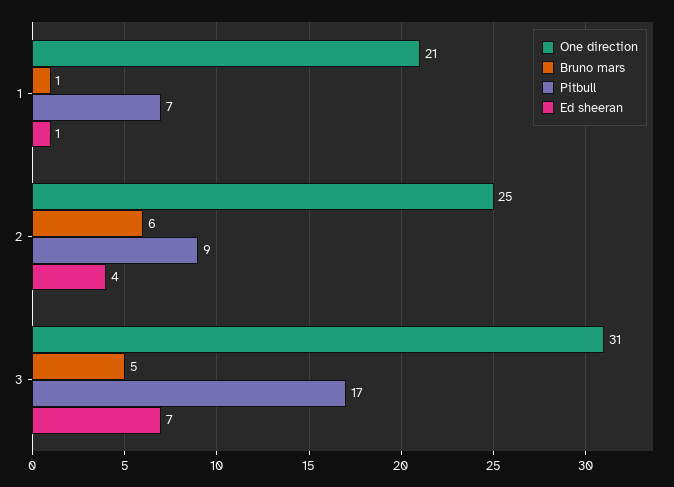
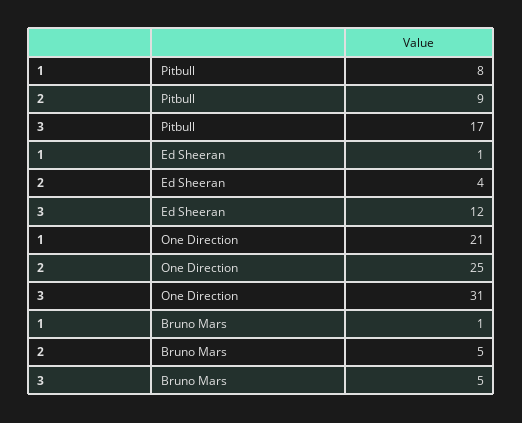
  {
    "One direction": {
      "1": 21,
      "2": 25,
      "3": 31
    },
    "Bruno mars": {
      "1": 1,
-     "2": 6,
+     "2": 5,
      "3": 5
    },
    "Pitbull": {
-     "1": 7,
+     "1": 8,
      "2": 9,
      "3": 17
    },
    "Ed sheeran": {
      "1": 1,
      "2": 4,
-     "3": 7
+     "3": 12
    }
  }

